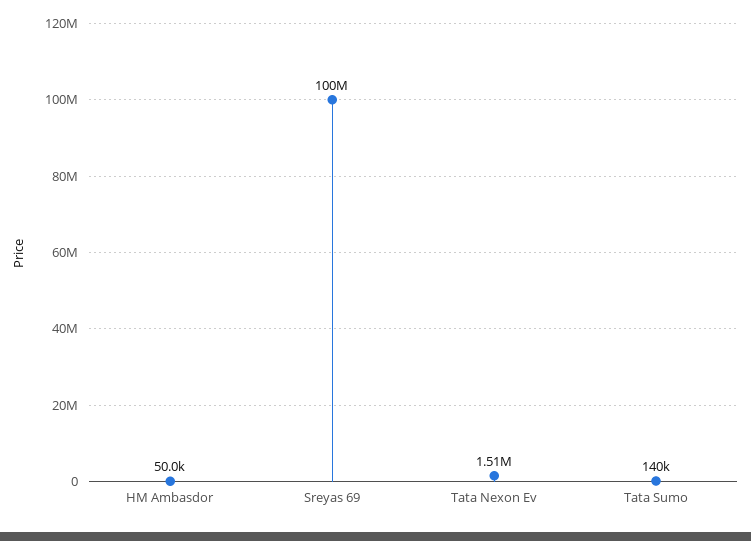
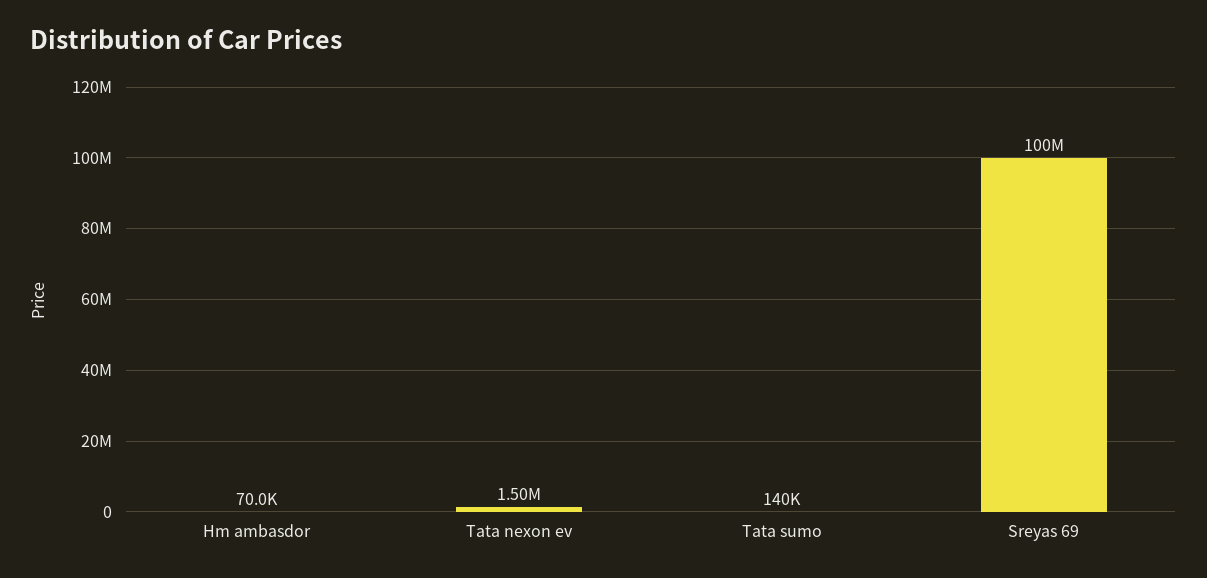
  {
-   "HM Ambasdor": 50000,
+   "HM Ambasdor": 70000,
    "Sreyas 69": 100000000,
-   "Tata Nexon Ev": 1510000,
+   "Tata Nexon Ev": 1500000,
    "Tata Sumo": 140000
  }

